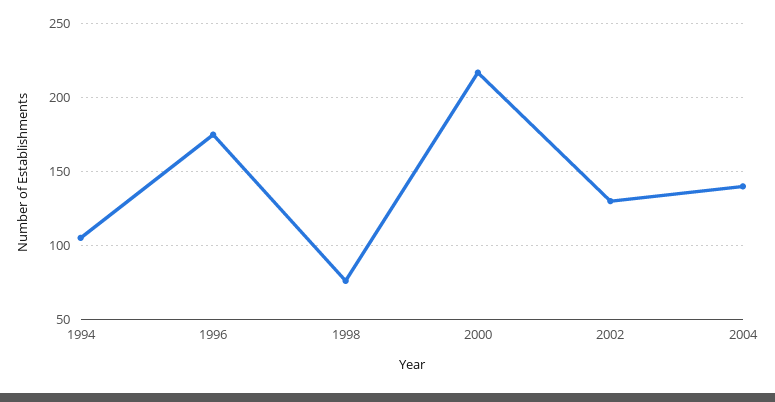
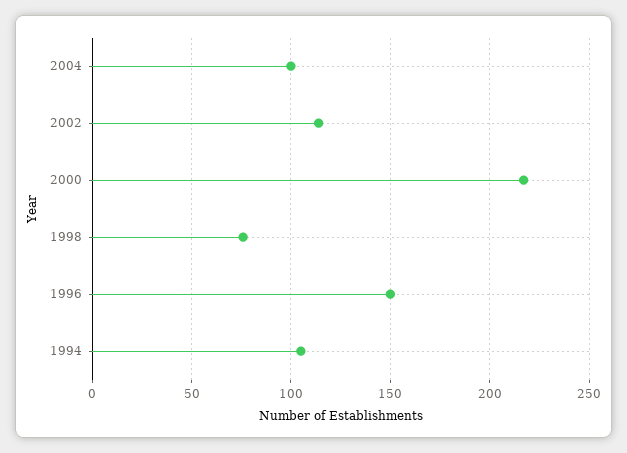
  {
    "1994": 105,
-   "1996": 175,
+   "1996": 150,
    "1998": 75,
    "2000": 215,
-   "2002": 130,
+   "2002": 115,
-   "2004": 140
+   "2004": 100
  }

